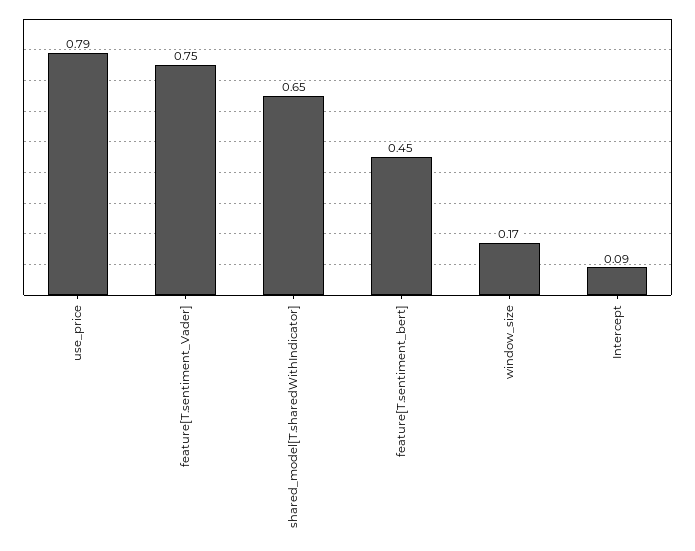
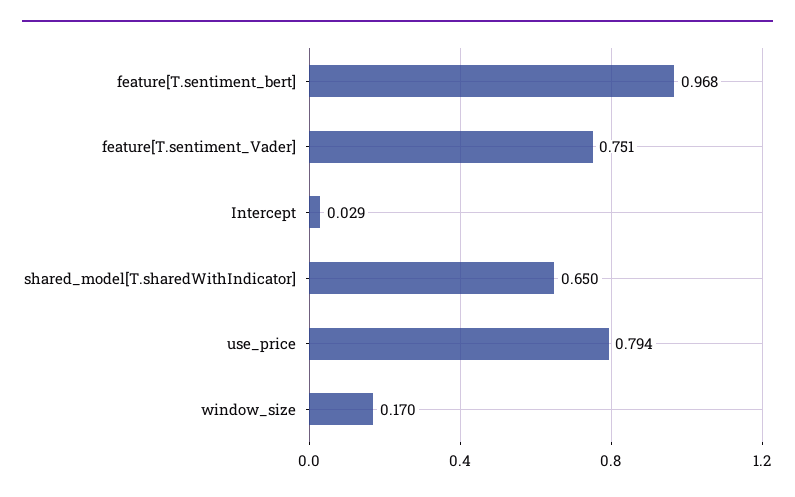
  {
    "use_price": 0.794,
    "feature[T.sentiment_Vader]": 0.751,
    "shared_model[T.sharedWithIndicator]": 0.65,
-   "feature[T.sentiment_bert]": 0.45,
+   "feature[T.sentiment_bert]": 0.968,
    "window_size": 0.17,
-   "Intercept": 0.09
+   "Intercept": 0.029
  }

